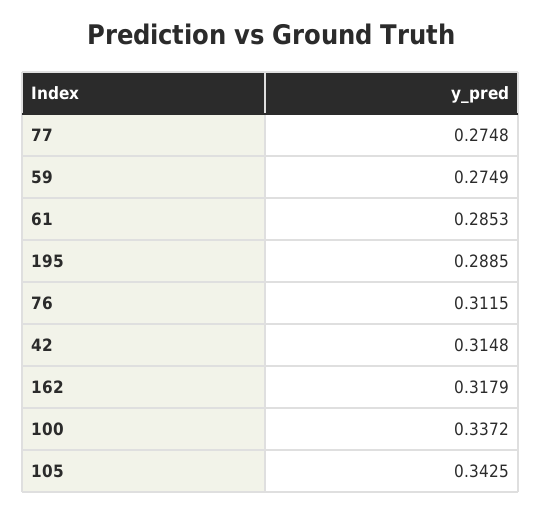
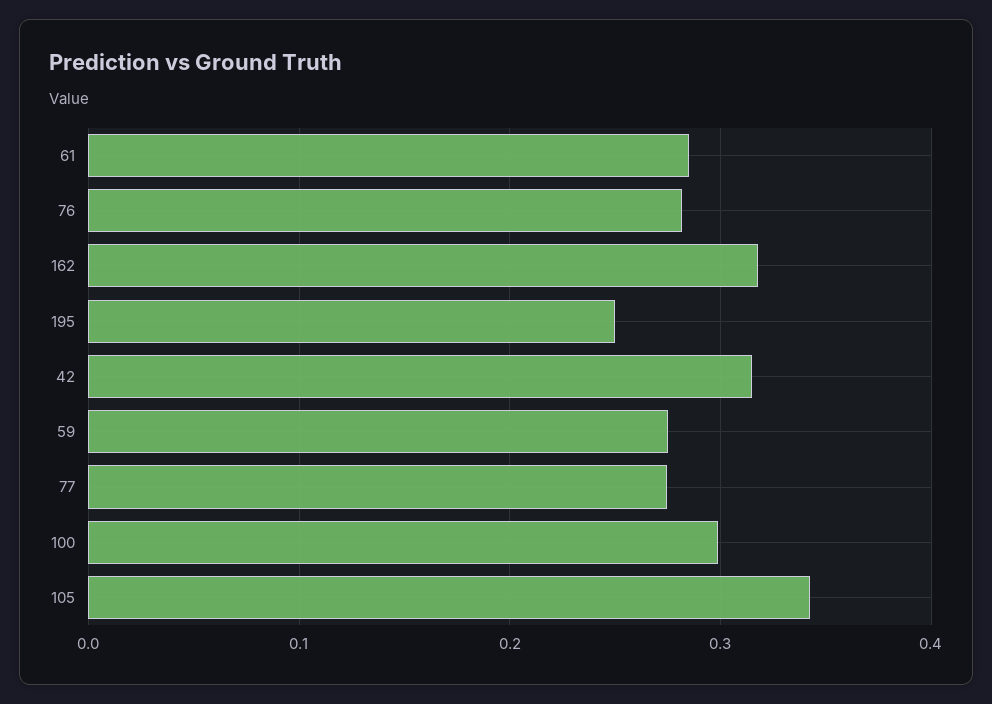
  {
    "77": 0.2748,
    "59": 0.2749,
    "61": 0.2853,
-   "195": 0.2885,
+   "195": 0.25,
-   "76": 0.3115,
+   "76": 0.28,
    "42": 0.3148,
    "162": 0.3179,
-   "100": 0.3372,
+   "100": 0.3,
    "105": 0.3425
  }

